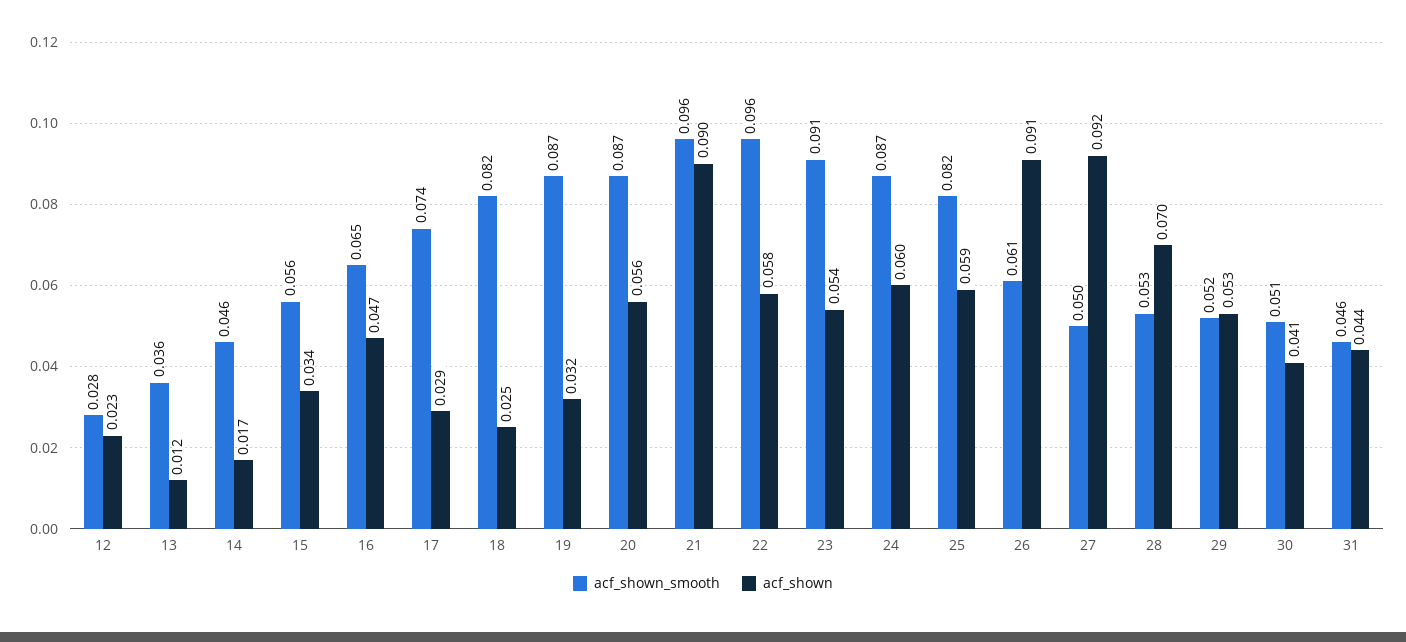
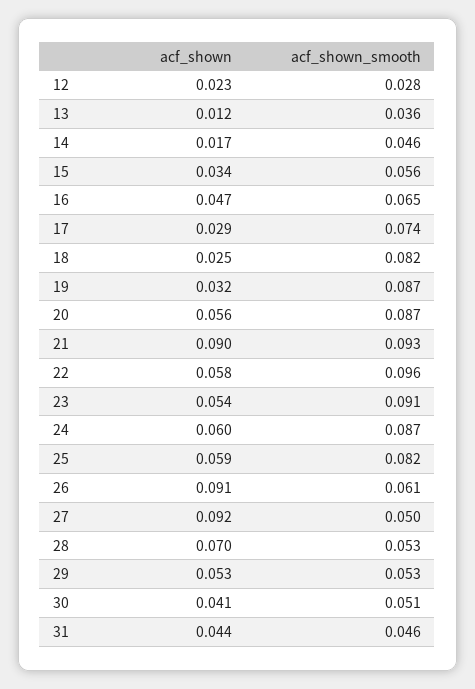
  {
    "acf_shown_smooth": {
      "12": 0.028,
      "13": 0.036,
      "14": 0.046,
      "15": 0.056,
      "16": 0.065,
      "17": 0.074,
      "18": 0.082,
      "19": 0.087,
      "20": 0.087,
-     "21": 0.096,
+     "21": 0.093,
      "22": 0.096,
      "23": 0.091,
      "24": 0.087,
      "25": 0.082,
      "26": 0.061,
      "27": 0.05,
      "28": 0.053,
-     "29": 0.052,
+     "29": 0.053,
      "30": 0.051,
      "31": 0.046
    },
    "acf_shown": {
      "12": 0.023,
      "13": 0.012,
      "14": 0.017,
      "15": 0.034,
      "16": 0.047,
      "17": 0.029,
      "18": 0.025,
      "19": 0.032,
      "20": 0.056,
      "21": 0.09,
      "22": 0.058,
      "23": 0.054,
      "24": 0.06,
      "25": 0.059,
      "26": 0.091,
      "27": 0.092,
      "28": 0.07,
      "29": 0.053,
      "30": 0.041,
      "31": 0.044
    }
  }

